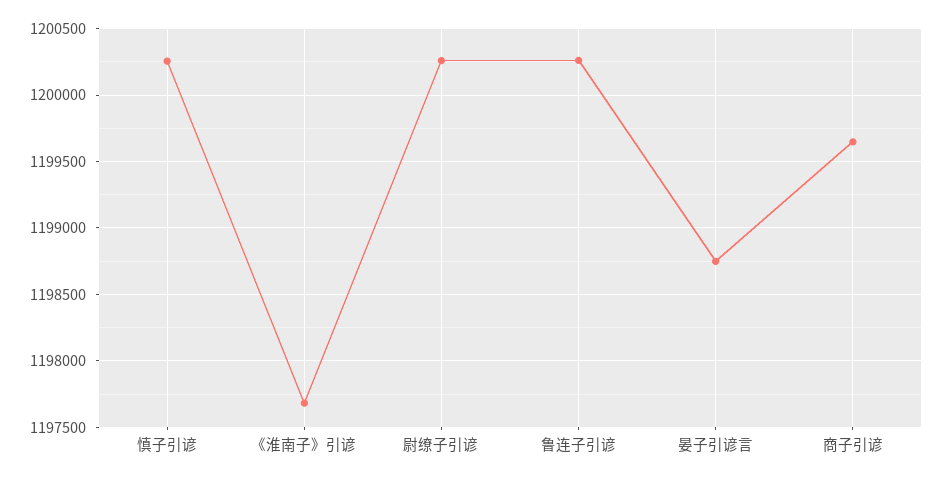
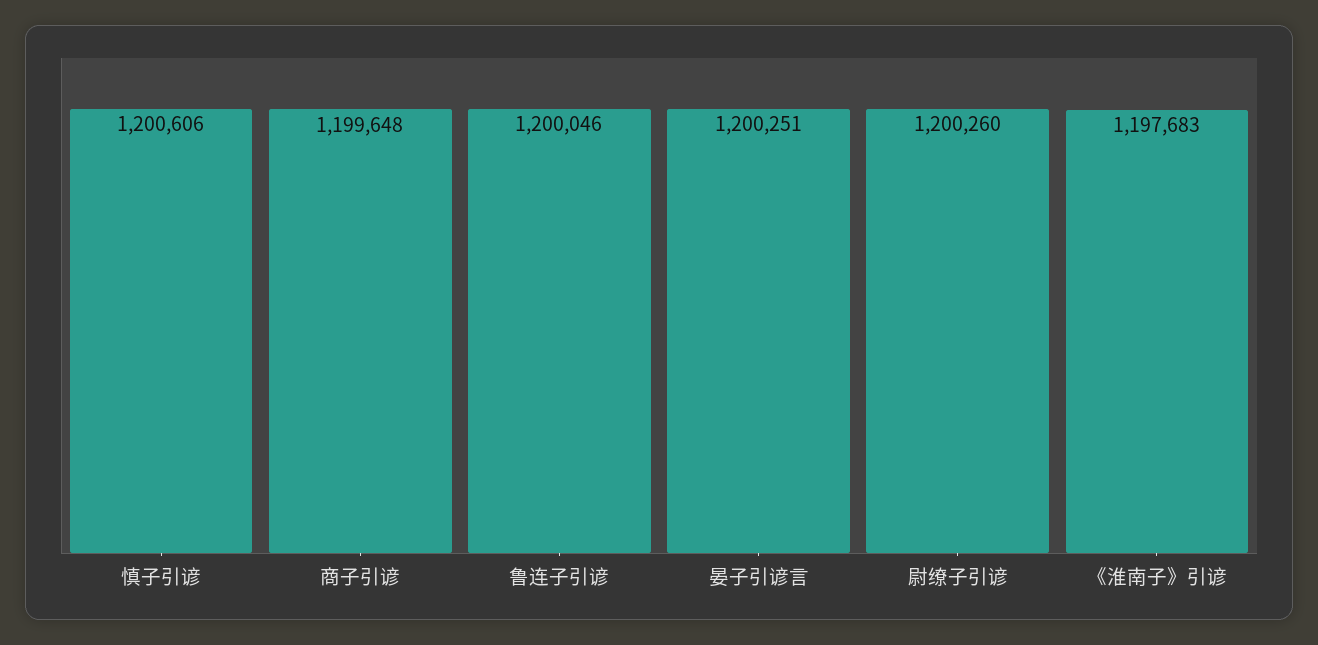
  {
-   "慎子引谚": 1200250,
+   "慎子引谚": 1200606,
    "《淮南子》引谚": 1197683,
    "尉缭子引谚": 1200260,
-   "鲁连子引谚": 1200250,
+   "鲁连子引谚": 1200046,
-   "晏子引谚言": 1198750,
+   "晏子引谚言": 1200251,
    "商子引谚": 1199648
  }

